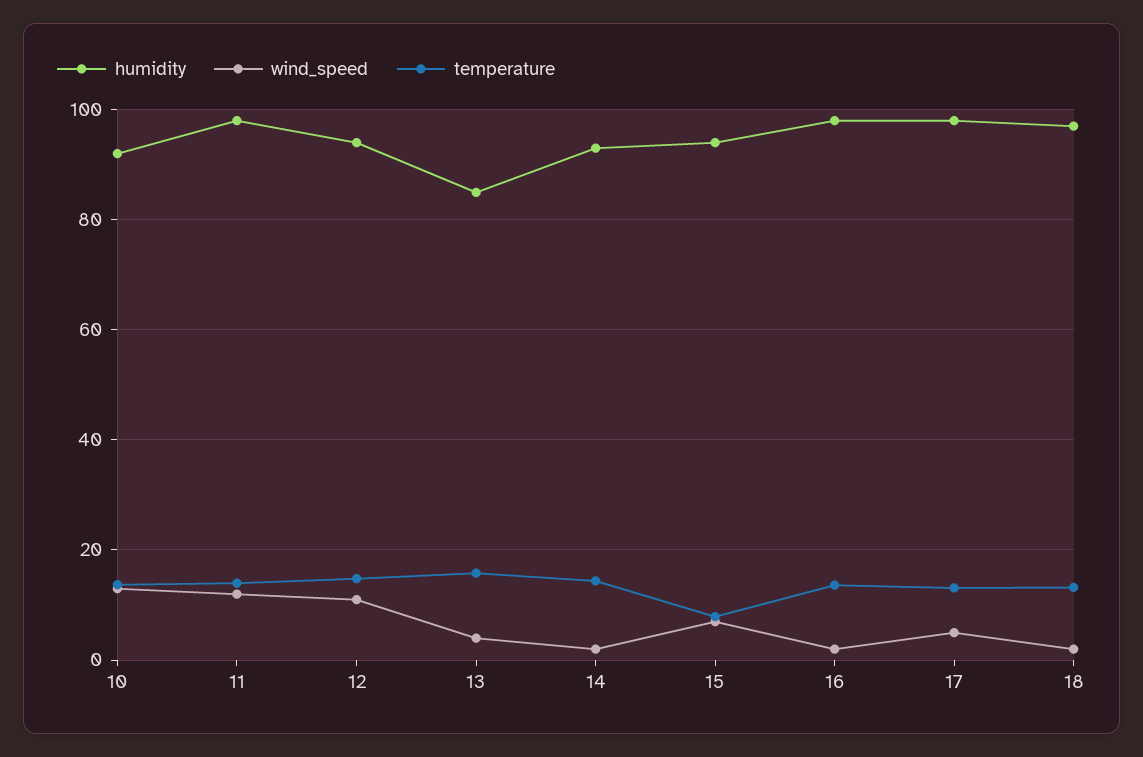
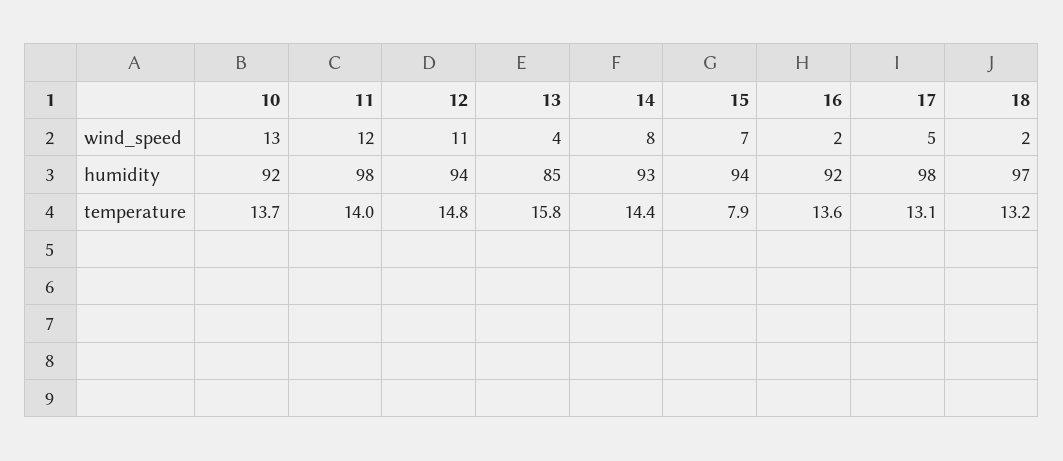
  {
    "humidity": {
      "10": 92,
      "11": 98,
      "12": 94,
      "13": 85,
      "14": 93,
      "15": 94,
-     "16": 98,
+     "16": 92,
      "17": 98,
      "18": 97
    },
    "wind_speed": {
      "10": 13,
      "11": 12,
      "12": 11,
      "13": 4,
-     "14": 2,
+     "14": 8,
      "15": 7,
      "16": 2,
      "17": 5,
      "18": 2
    },
    "temperature": {
      "10": 13.7,
      "11": 14,
      "12": 14.8,
      "13": 15.8,
      "14": 14.4,
      "15": 7.9,
      "16": 13.6,
      "17": 13.1,
      "18": 13.2
    }
  }

